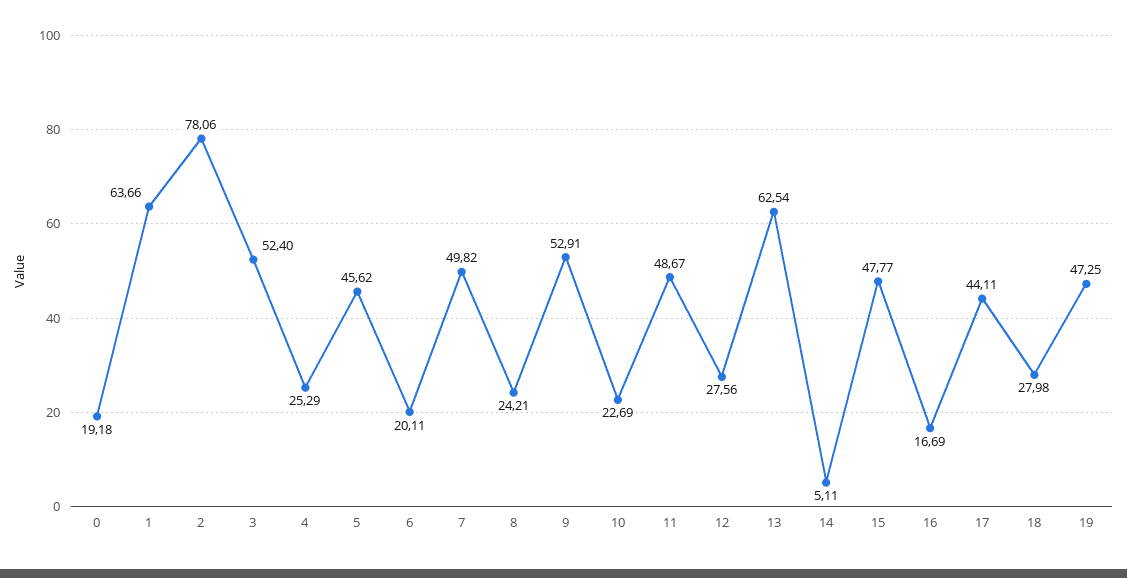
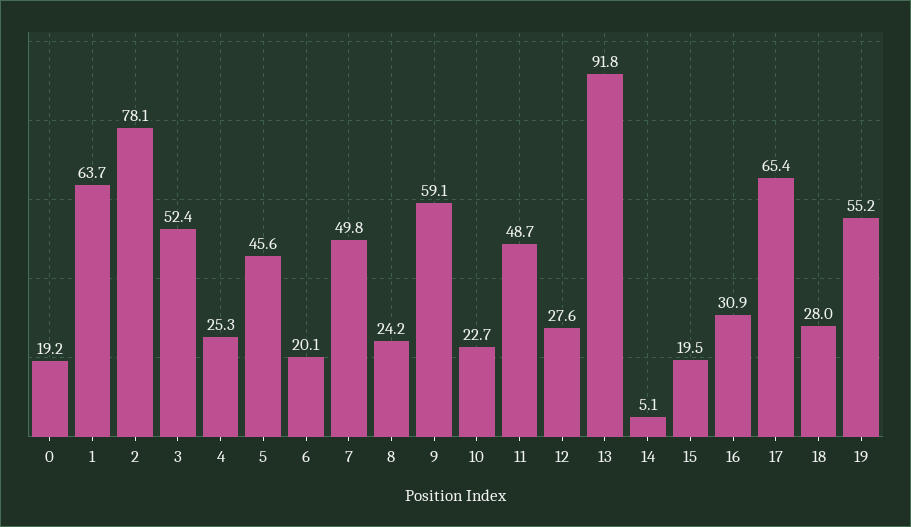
  {
    "0": 19.18,
    "1": 63.66,
    "2": 78.06,
    "3": 52.4,
    "4": 25.29,
    "5": 45.62,
    "6": 20.11,
    "7": 49.82,
    "8": 24.21,
-   "9": 52.91,
+   "9": 59.1,
    "10": 22.69,
    "11": 48.67,
    "12": 27.56,
-   "13": 62.54,
+   "13": 91.8,
    "14": 5.11,
-   "15": 47.77,
+   "15": 19.5,
-   "16": 16.69,
+   "16": 30.9,
-   "17": 44.11,
+   "17": 65.4,
    "18": 27.98,
-   "19": 47.25
+   "19": 55.2
  }

